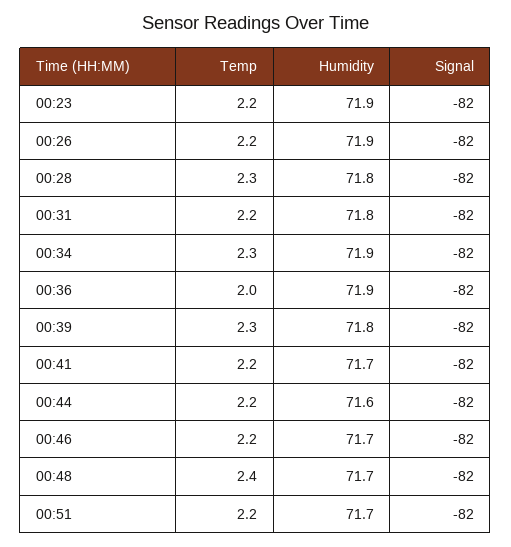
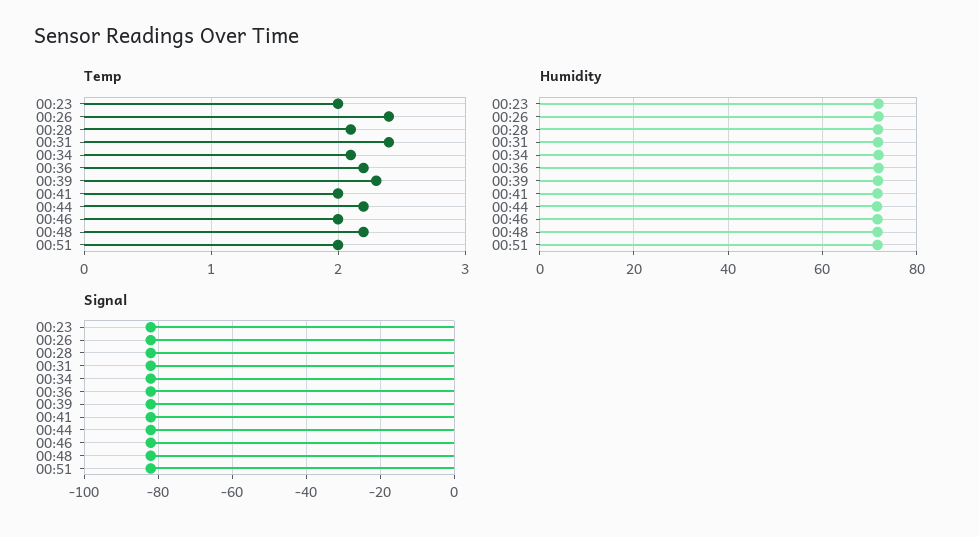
  {
    "Temp": {
-     "00:23": 2.2,
+     "00:23": 2,
-     "00:26": 2.2,
+     "00:26": 2.4,
-     "00:28": 2.3,
+     "00:28": 2.1,
-     "00:31": 2.2,
+     "00:31": 2.4,
-     "00:34": 2.3,
+     "00:34": 2.1,
-     "00:36": 2,
+     "00:36": 2.2,
      "00:39": 2.3,
-     "00:41": 2.2,
+     "00:41": 2,
      "00:44": 2.2,
-     "00:46": 2.2,
+     "00:46": 2,
-     "00:48": 2.4,
+     "00:48": 2.2,
-     "00:51": 2.2
+     "00:51": 2
    },
    "Humidity": {
      "00:23": 71.9,
      "00:26": 71.9,
      "00:28": 71.8,
      "00:31": 71.8,
      "00:34": 71.9,
      "00:36": 71.9,
      "00:39": 71.8,
      "00:41": 71.7,
      "00:44": 71.6,
      "00:46": 71.7,
      "00:48": 71.7,
      "00:51": 71.7
    },
    "Signal": {
      "00:23": -82,
      "00:26": -82,
      "00:28": -82,
      "00:31": -82,
      "00:34": -82,
      "00:36": -82,
      "00:39": -82,
      "00:41": -82,
      "00:44": -82,
      "00:46": -82,
      "00:48": -82,
      "00:51": -82
    }
  }

